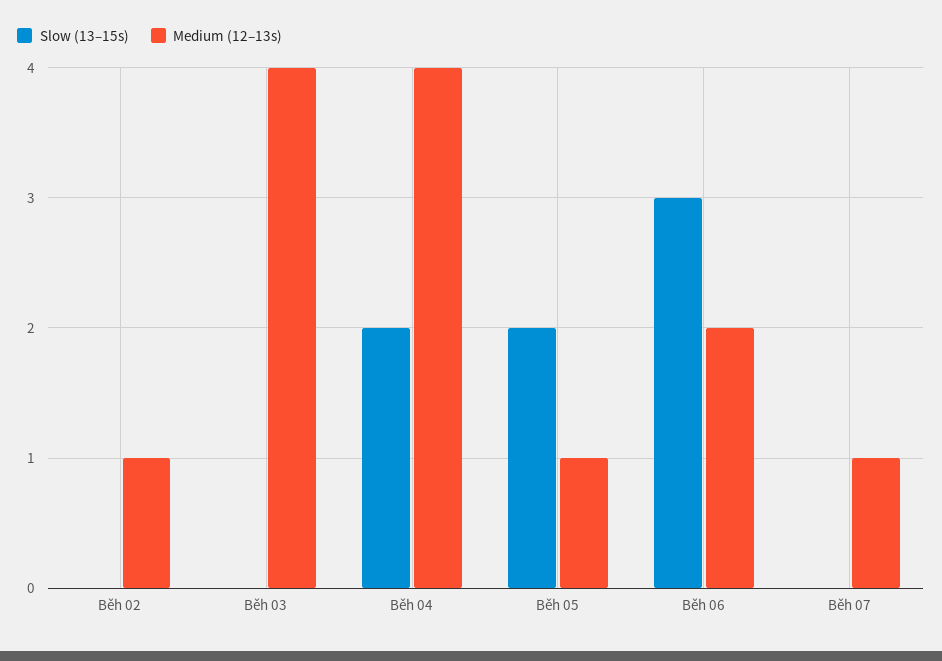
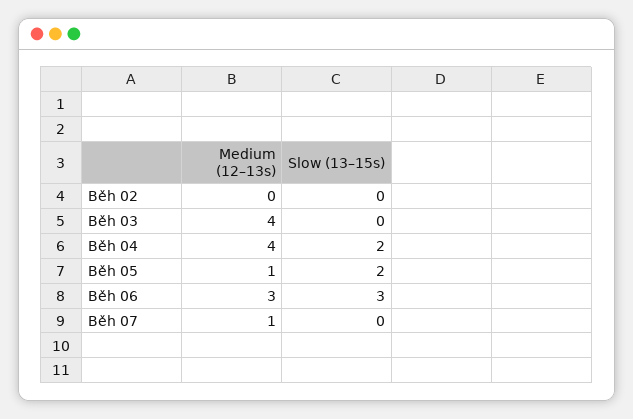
  {
    "Slow (13–15s)": {
      "Běh 02": 0,
      "Běh 03": 0,
      "Běh 04": 2,
      "Běh 05": 2,
      "Běh 06": 3,
      "Běh 07": 0
    },
    "Medium (12–13s)": {
-     "Běh 02": 1,
+     "Běh 02": 0,
      "Běh 03": 4,
      "Běh 04": 4,
      "Běh 05": 1,
-     "Běh 06": 2,
+     "Běh 06": 3,
      "Běh 07": 1
    }
  }

